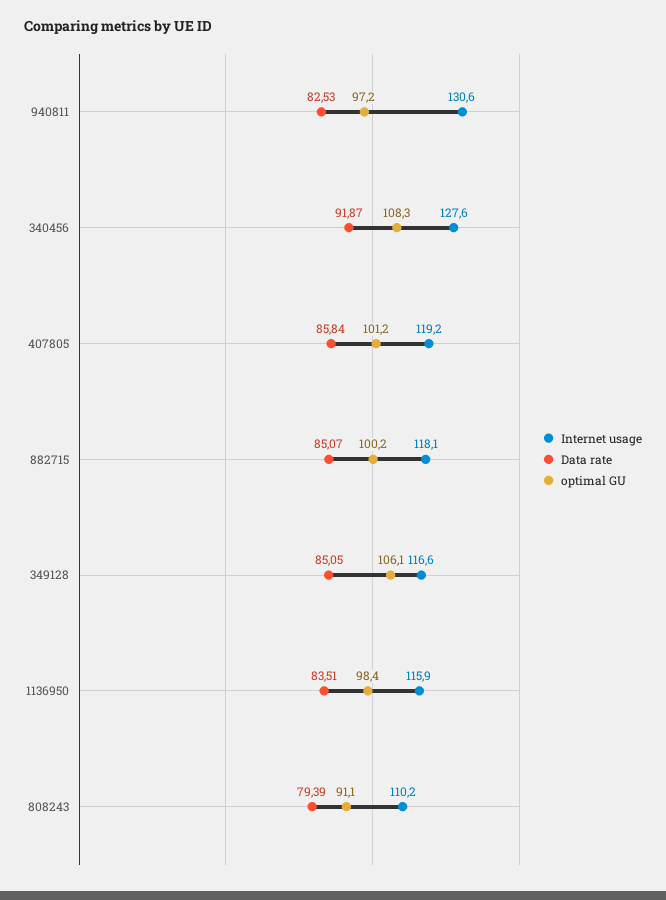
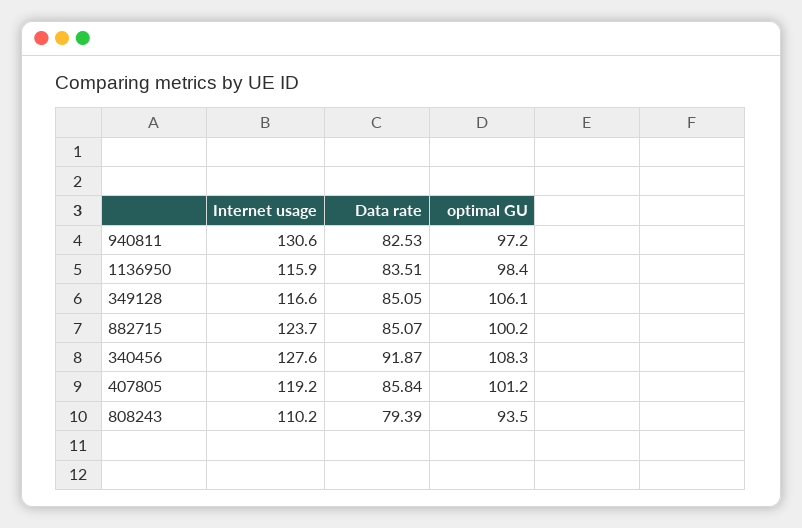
  {
    "Internet usage": {
      "940811": 130.6,
      "340456": 127.6,
      "407805": 119.2,
-     "882715": 118.1,
+     "882715": 123.7,
      "349128": 116.6,
      "1136950": 115.9,
      "808243": 110.2
    },
    "Data rate": {
      "940811": 82.53,
      "340456": 91.87,
      "407805": 85.84,
      "882715": 85.07,
      "349128": 85.05,
      "1136950": 83.51,
      "808243": 79.39
    },
    "optimal GU": {
      "940811": 97.2,
      "340456": 108.3,
      "407805": 101.2,
      "882715": 100.2,
      "349128": 106.1,
      "1136950": 98.4,
-     "808243": 91.1
+     "808243": 93.5
    }
  }

